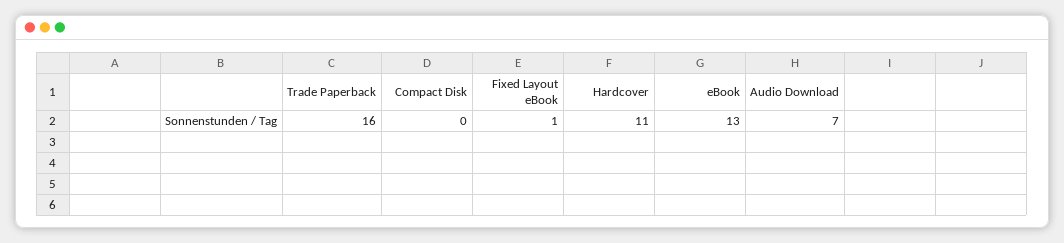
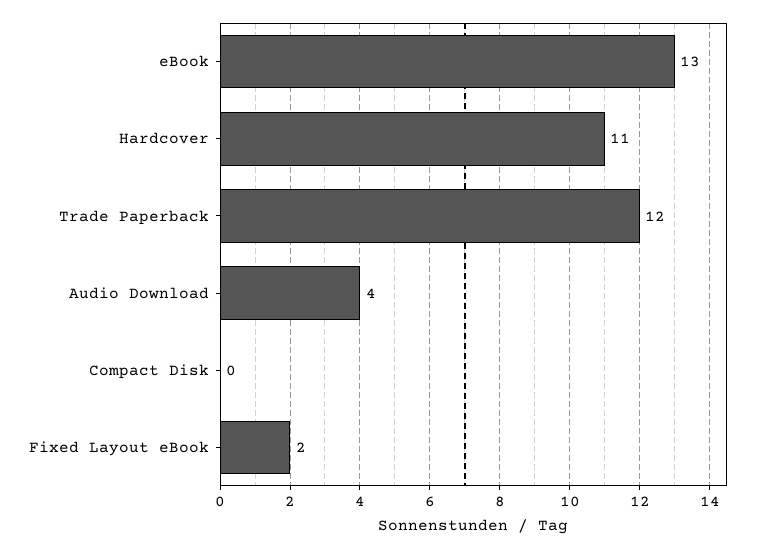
  {
-   "Trade Paperback": 16,
+   "Trade Paperback": 12,
    "Compact Disk": 0,
-   "Fixed Layout eBook": 1,
+   "Fixed Layout eBook": 2,
    "Hardcover": 11,
    "eBook": 13,
-   "Audio Download": 7
+   "Audio Download": 4
  }

